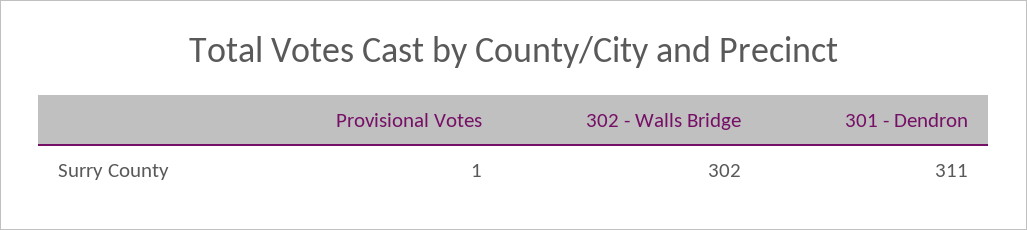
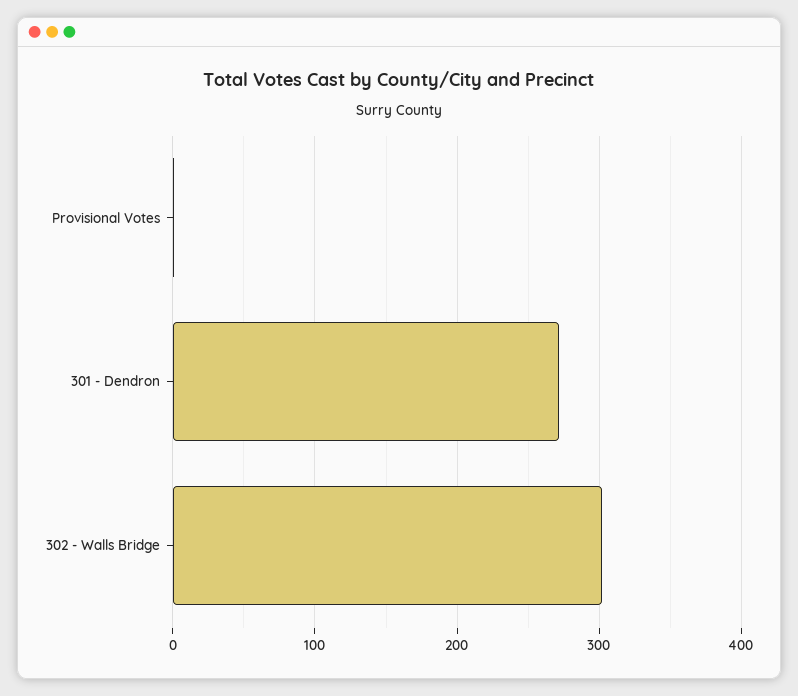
  {
    "Provisional Votes": 1,
    "302 - Walls Bridge": 302,
-   "301 - Dendron": 311
+   "301 - Dendron": 270
  }

